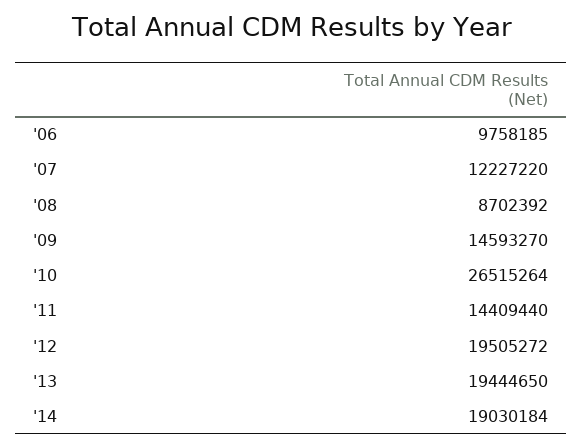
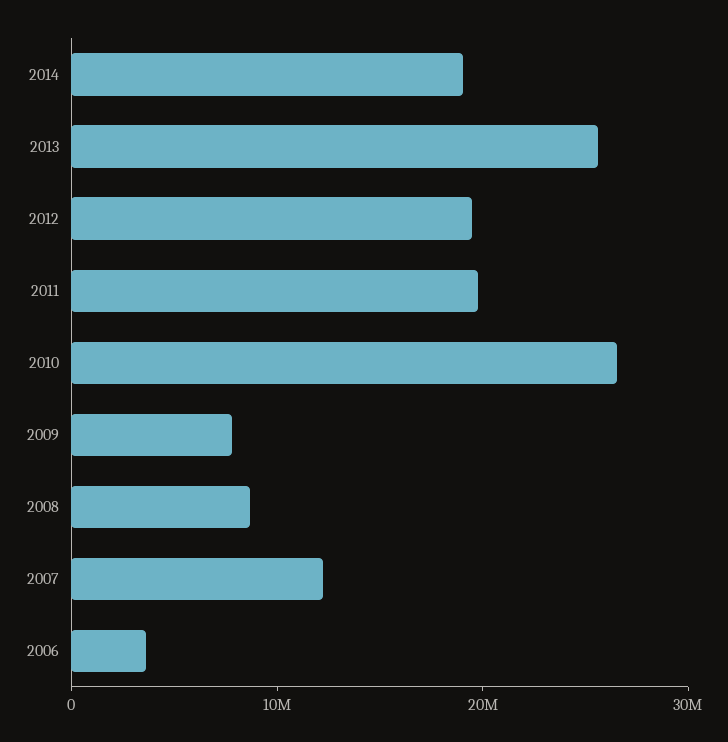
  {
-   "'06": 9758185,
+   "'06": 4000000,
    "'07": 12227220,
    "'08": 8702392,
-   "'09": 14593270,
+   "'09": 8000000,
    "'10": 26515264,
-   "'11": 14409440,
+   "'11": 20000000,
    "'12": 19505272,
-   "'13": 19444650,
+   "'13": 26000000,
    "'14": 19030184
  }

